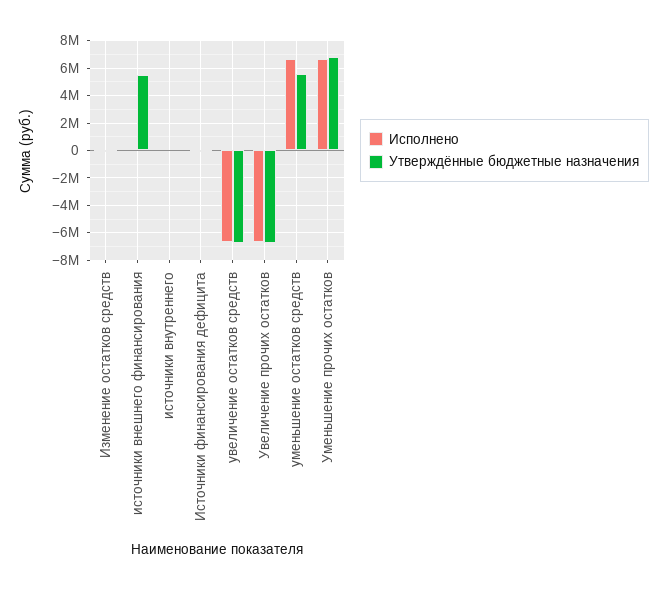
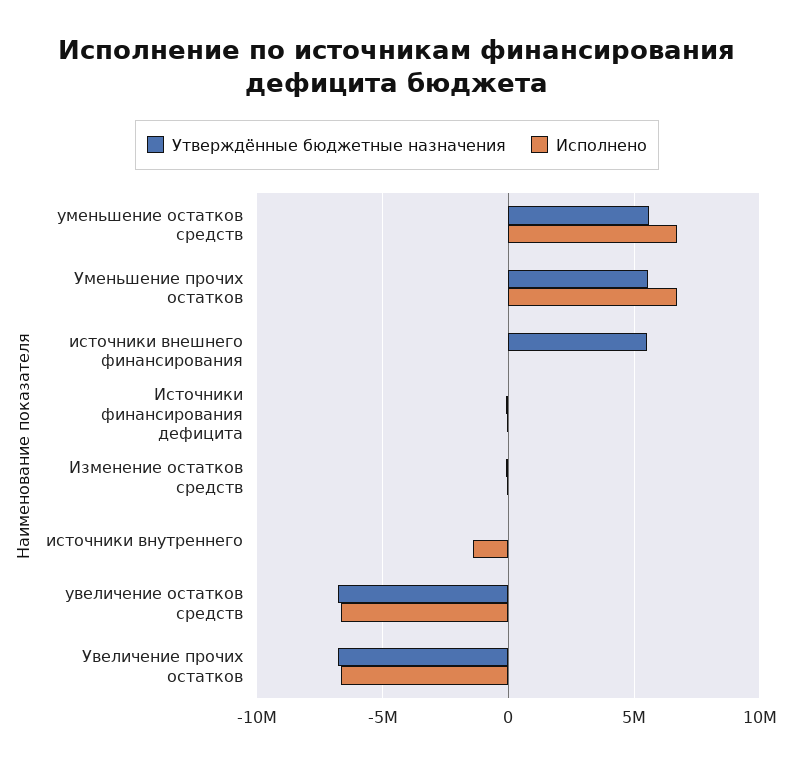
  {
    "Исполнено": {
      "Изменение остатков средств": 0,
      "источники внешнего финансирования": 0,
-     "источники внутреннего": 0,
+     "источники внутреннего": -1500000,
      "Источники финансирования дефицита": 0,
      "увеличение остатков средств": -6500000,
      "Увеличение прочих остатков": -6500000,
      "уменьшение остатков средств": 6500000,
      "Уменьшение прочих остатков": 6500000
    },
    "Утверждённые бюджетные назначения": {
      "Изменение остатков средств": 0,
      "источники внешнего финансирования": 5500000,
      "источники внутреннего": 0,
      "Источники финансирования дефицита": 0,
      "увеличение остатков средств": -7000000,
      "Увеличение прочих остатков": -7000000,
      "уменьшение остатков средств": 5500000,
-     "Уменьшение прочих остатков": 7000000
+     "Уменьшение прочих остатков": 5500000
    }
  }

